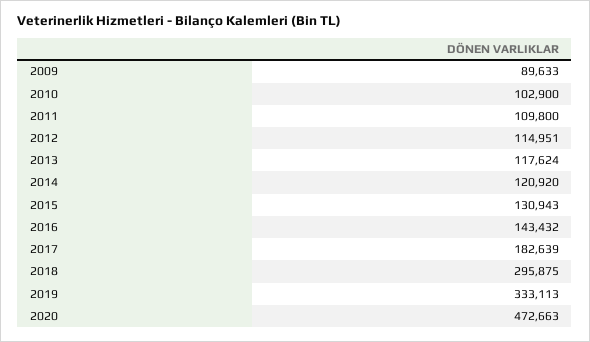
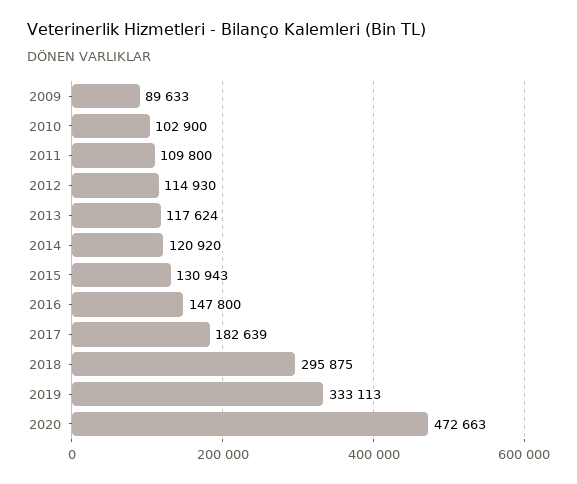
  {
    "2009": 89633,
    "2010": 102900,
    "2011": 109800,
-   "2012": 114951,
+   "2012": 114930,
    "2013": 117624,
    "2014": 120920,
    "2015": 130943,
-   "2016": 143432,
+   "2016": 147800,
    "2017": 182639,
    "2018": 295875,
    "2019": 333113,
    "2020": 472663
  }

